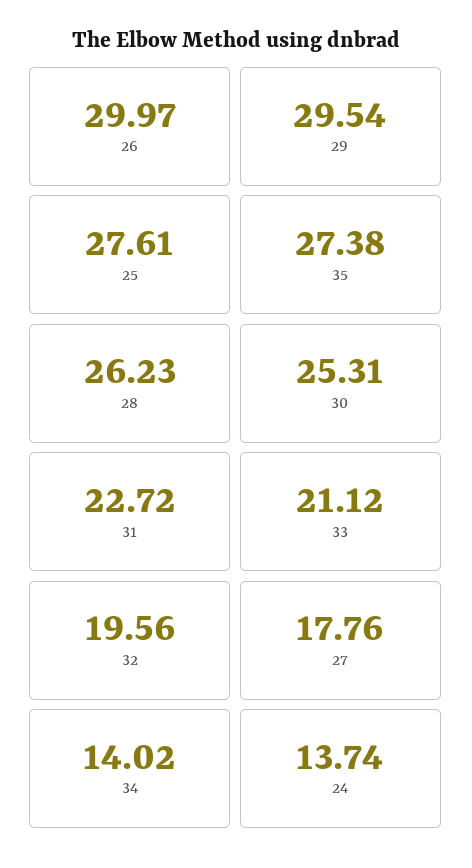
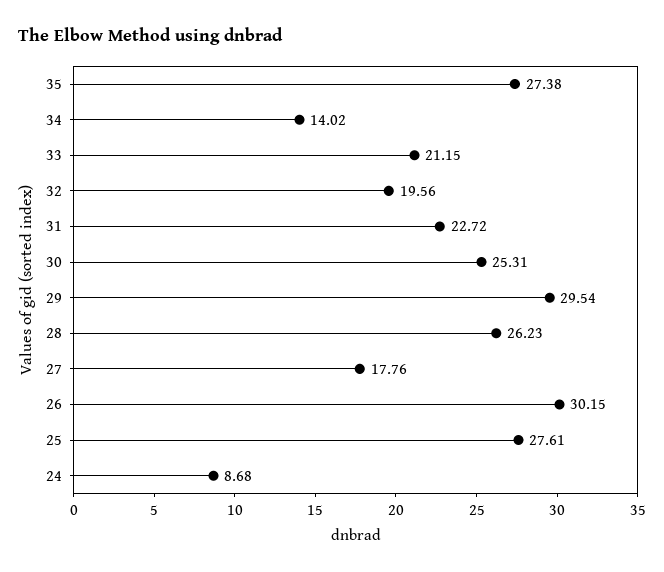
  {
-   "26": 29.97,
+   "26": 30.15,
    "29": 29.54,
    "25": 27.61,
    "35": 27.38,
    "28": 26.23,
    "30": 25.31,
    "31": 22.72,
-   "33": 21.12,
+   "33": 21.15,
    "32": 19.56,
    "27": 17.76,
    "34": 14.02,
-   "24": 13.74
+   "24": 8.68
  }

